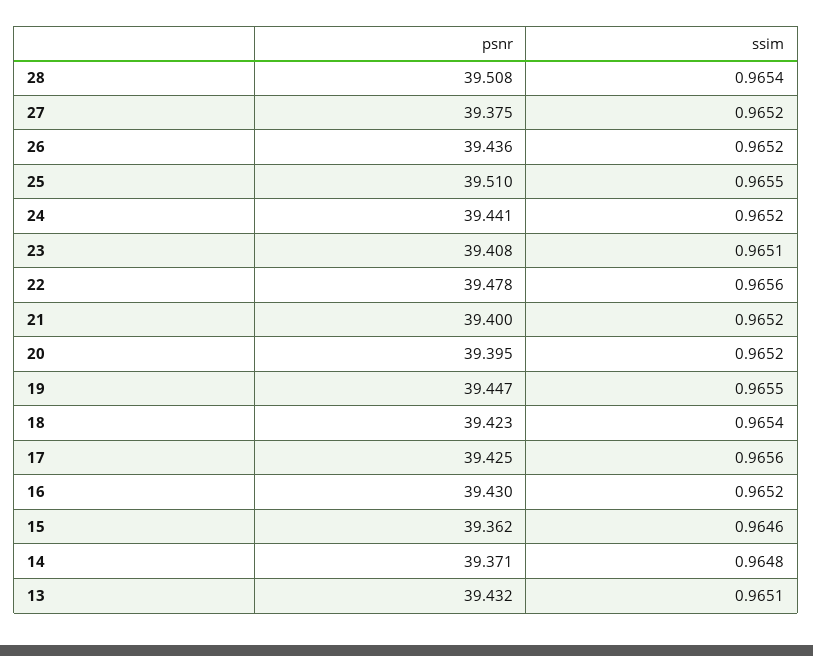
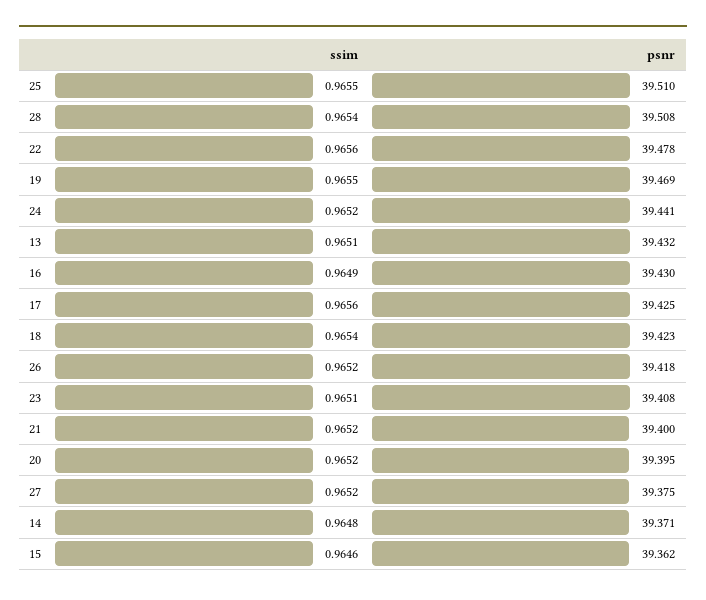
  {
    "psnr": {
      "28": 39.508,
      "27": 39.375,
-     "26": 39.436,
+     "26": 39.418,
      "25": 39.51,
      "24": 39.441,
      "23": 39.408,
      "22": 39.478,
      "21": 39.4,
      "20": 39.395,
-     "19": 39.447,
+     "19": 39.469,
      "18": 39.423,
      "17": 39.425,
      "16": 39.43,
      "15": 39.362,
      "14": 39.371,
      "13": 39.432
    },
    "ssim": {
      "28": 0.9654,
      "27": 0.9652,
      "26": 0.9652,
      "25": 0.9655,
      "24": 0.9652,
      "23": 0.9651,
      "22": 0.9656,
      "21": 0.9652,
      "20": 0.9652,
      "19": 0.9655,
      "18": 0.9654,
      "17": 0.9656,
-     "16": 0.9652,
+     "16": 0.9649,
      "15": 0.9646,
      "14": 0.9648,
      "13": 0.9651
    }
  }

